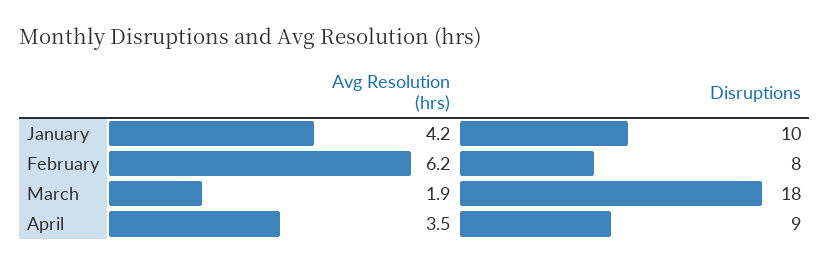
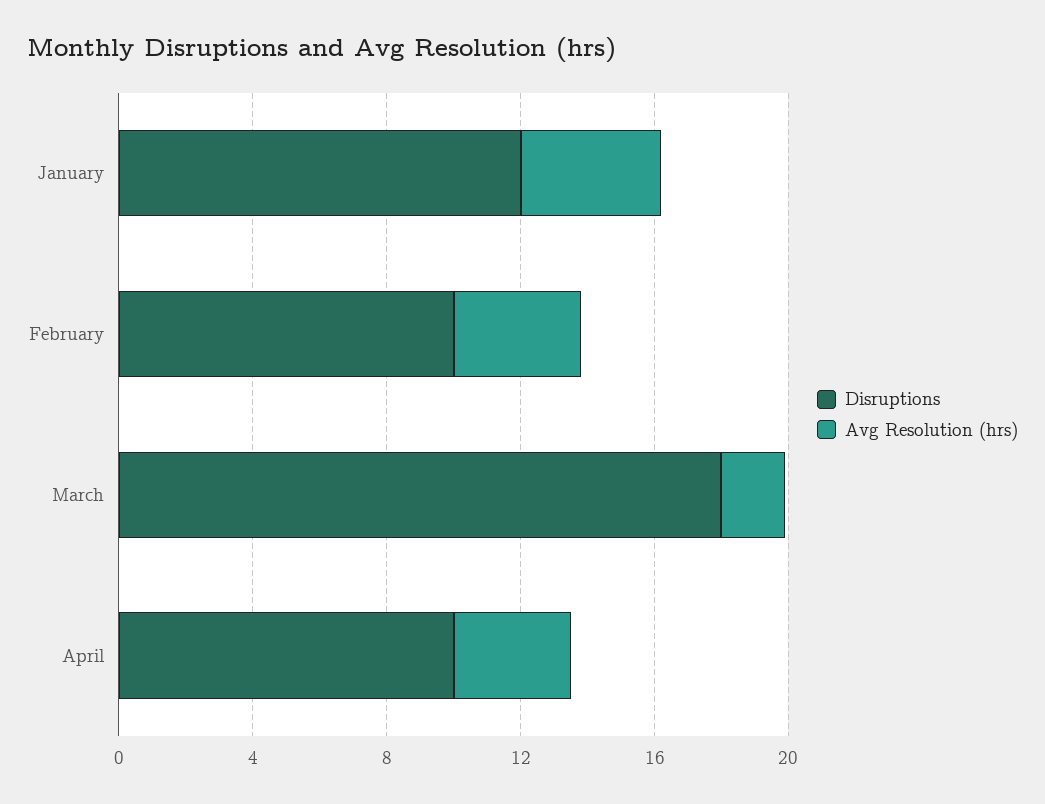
  {
    "Avg Resolution (hrs)": {
      "January": 4.2,
-     "February": 6.2,
+     "February": 4,
      "March": 1.9,
      "April": 3.5
    },
    "Disruptions": {
-     "January": 10,
+     "January": 12,
-     "February": 8,
+     "February": 10,
      "March": 18,
-     "April": 9
+     "April": 10
    }
  }

